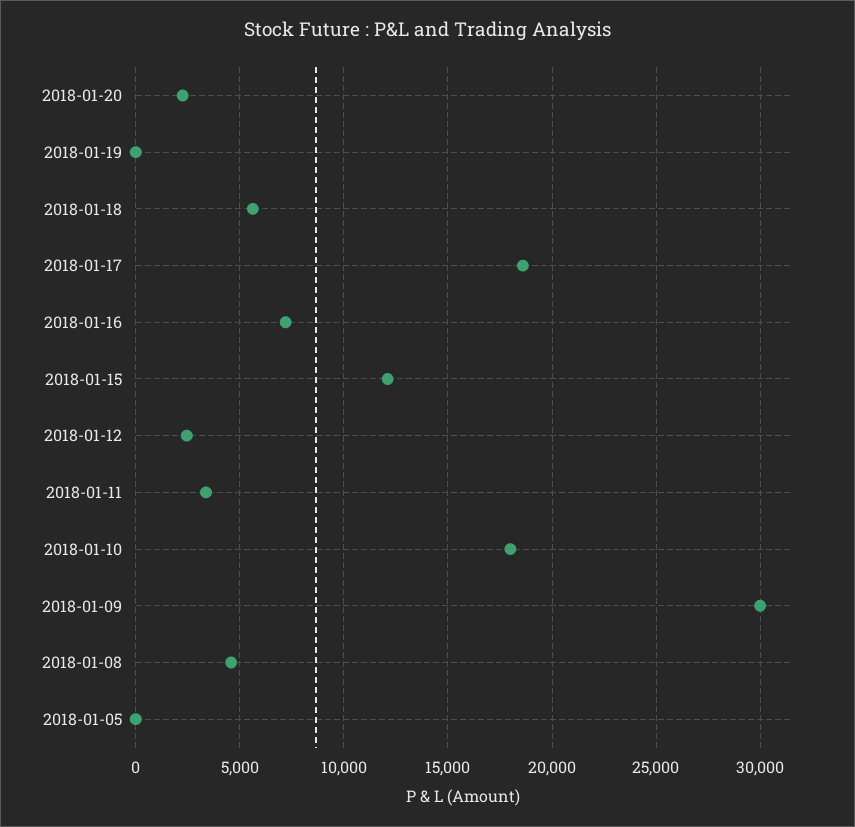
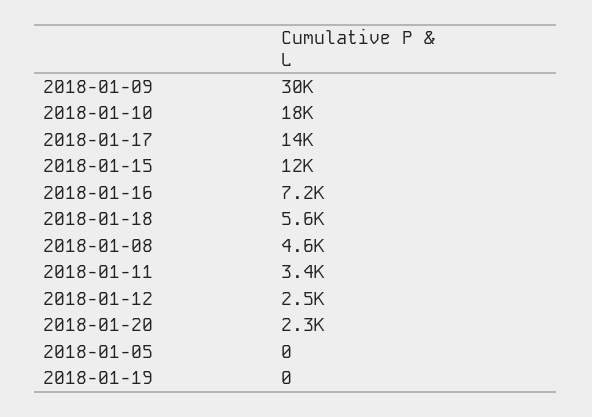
  {
    "2018-01-20": 2300,
    "2018-01-19": 0,
    "2018-01-18": 5600,
-   "2018-01-17": 18500,
+   "2018-01-17": 14000,
    "2018-01-16": 7200,
    "2018-01-15": 12000,
    "2018-01-12": 2500,
    "2018-01-11": 3400,
    "2018-01-10": 18000,
    "2018-01-09": 30000,
    "2018-01-08": 4600,
    "2018-01-05": 0
  }

